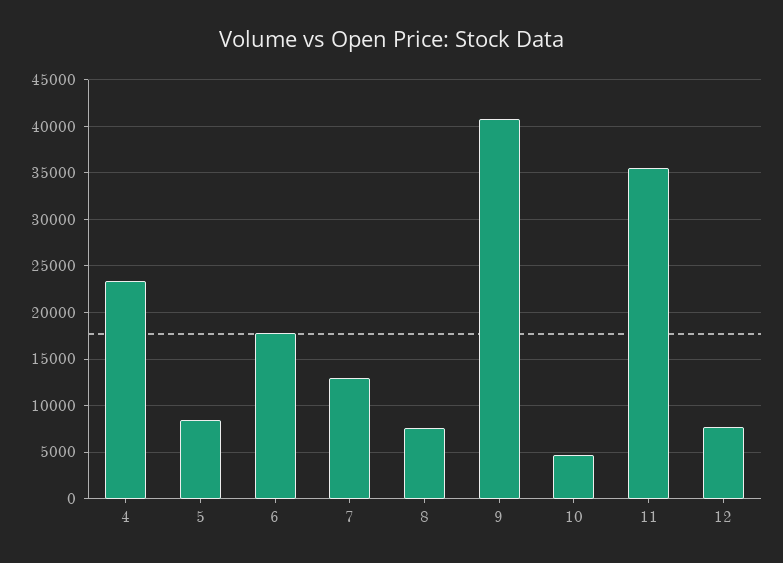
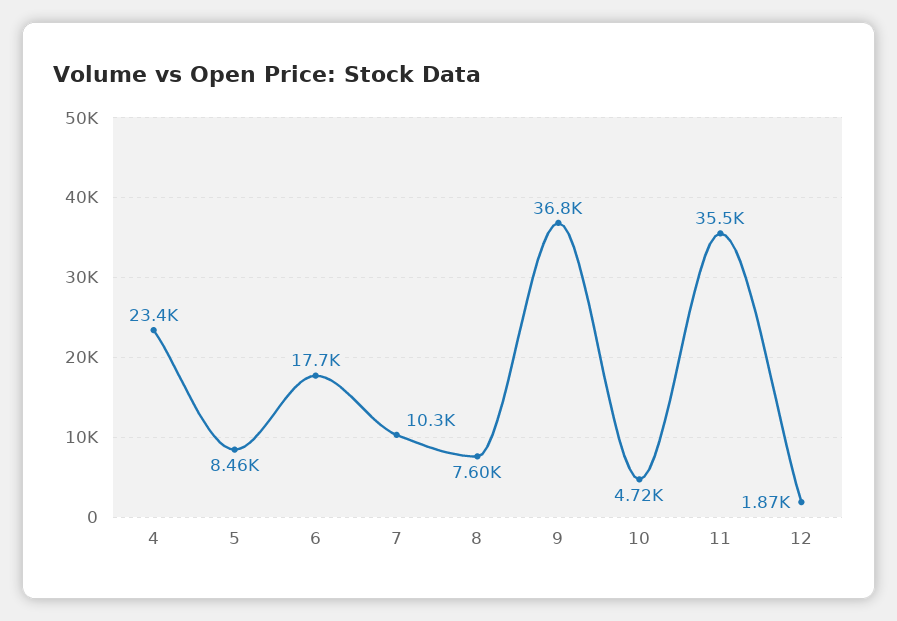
  {
    "4": 23400,
    "5": 8460,
    "6": 17700,
-   "7": 13000,
+   "7": 10300,
    "8": 7600,
-   "9": 41000,
+   "9": 36800,
    "10": 4720,
    "11": 35500,
-   "12": 8000
+   "12": 1870
  }

